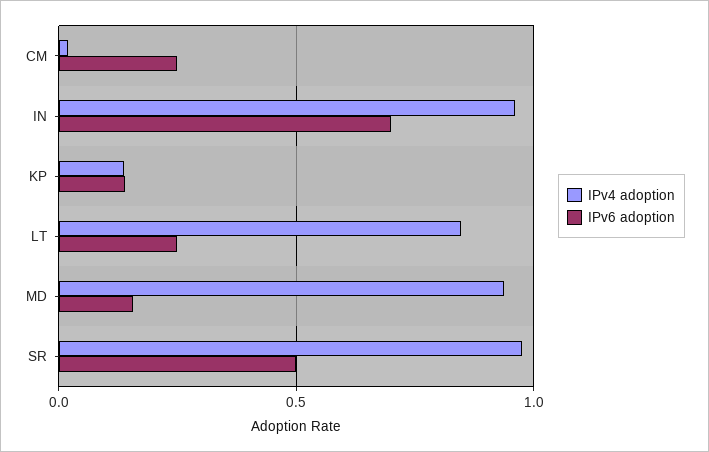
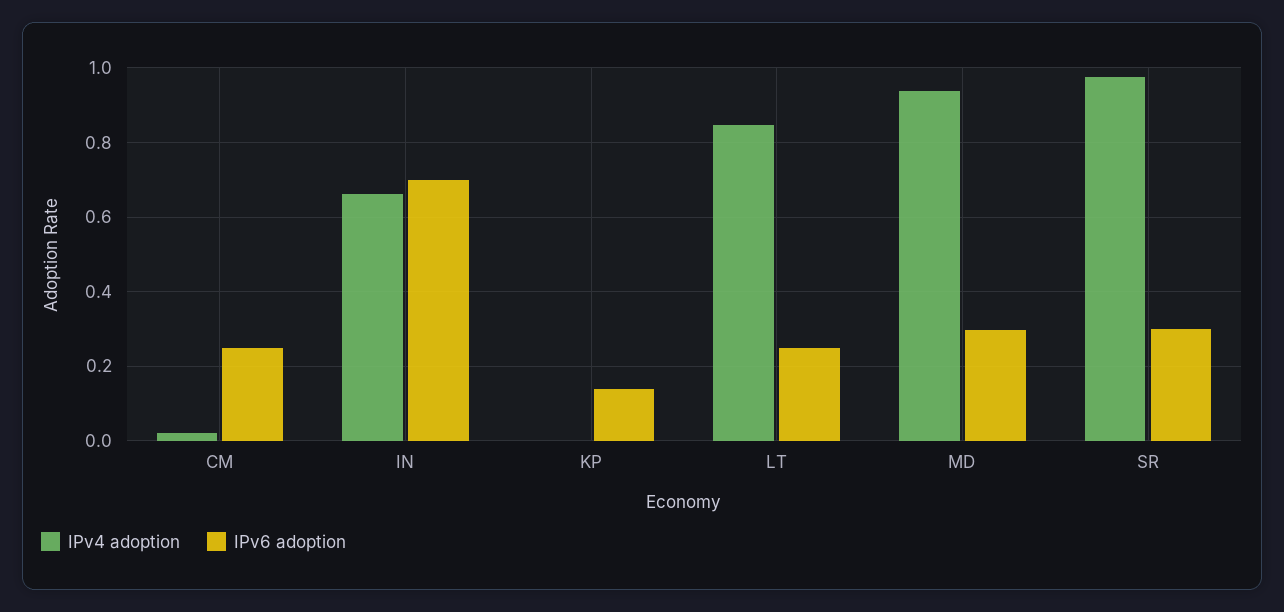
  {
    "IPv4 adoption": {
      "CM": 0.02,
-     "IN": 0.95,
+     "IN": 0.66,
-     "KP": 0.15,
+     "KP": 0,
      "LT": 0.84,
      "MD": 0.94,
      "SR": 0.98
    },
    "IPv6 adoption": {
      "CM": 0.26,
      "IN": 0.7,
      "KP": 0.14,
      "LT": 0.24,
-     "MD": 0.15,
+     "MD": 0.3,
-     "SR": 0.5
+     "SR": 0.3
    }
  }

